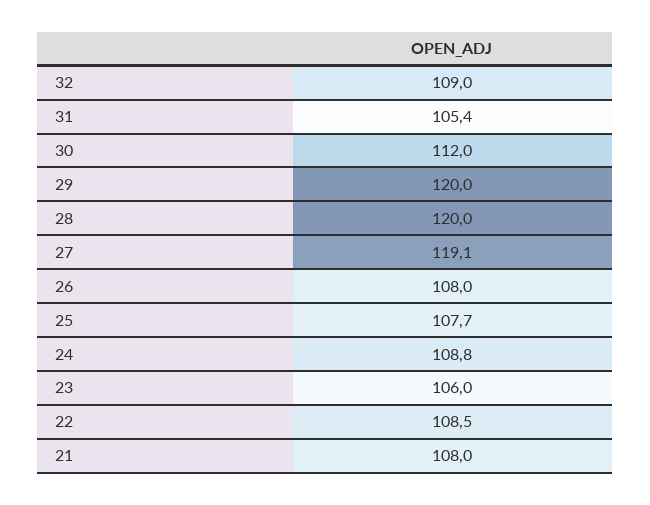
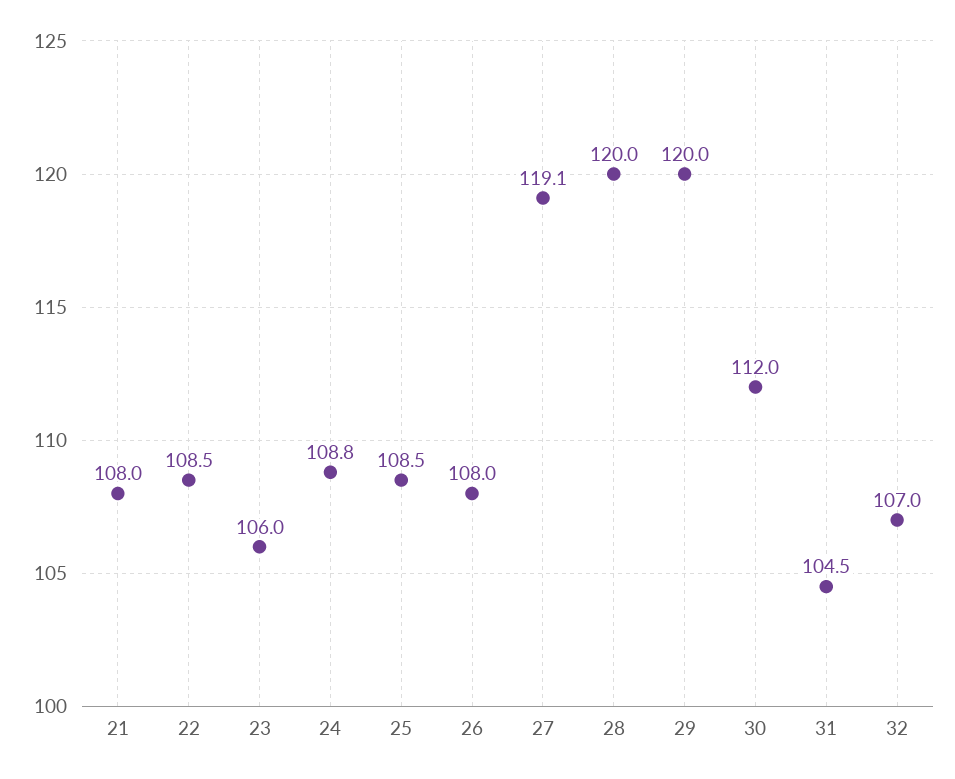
  {
-   "32": 109,
+   "32": 107,
-   "31": 105.4,
+   "31": 104.5,
    "30": 112,
    "29": 120,
    "28": 120,
    "27": 119.1,
    "26": 108,
-   "25": 107.7,
+   "25": 108.5,
    "24": 108.8,
    "23": 106,
    "22": 108.5,
    "21": 108
  }

